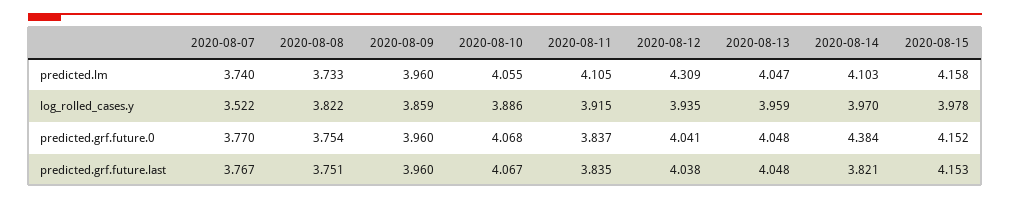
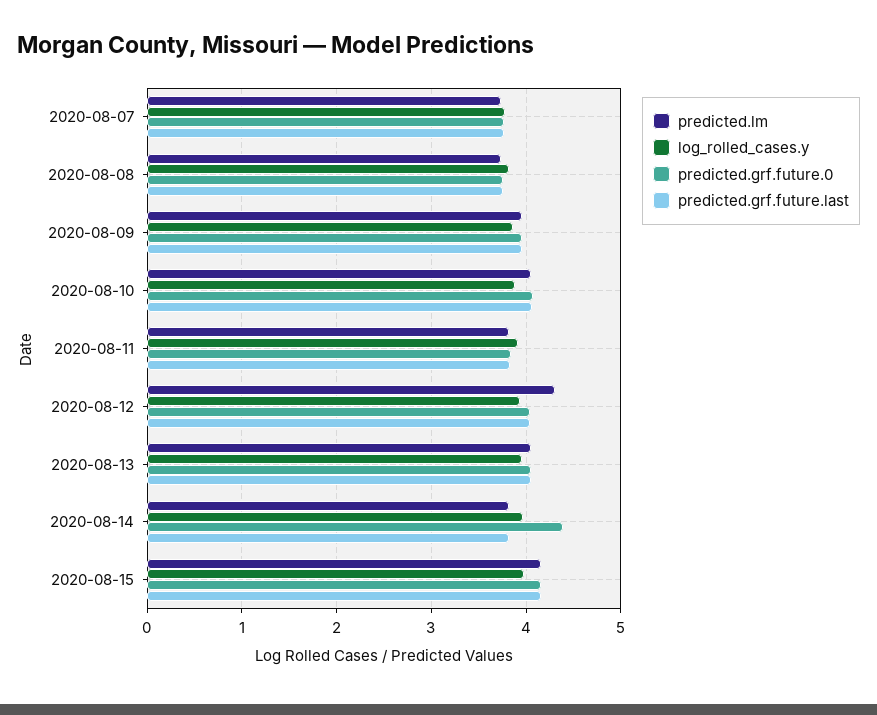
  {
    "predicted.lm": {
      "2020-08-07": 3.74,
      "2020-08-08": 3.733,
      "2020-08-09": 3.96,
      "2020-08-10": 4.055,
-     "2020-08-11": 4.105,
+     "2020-08-11": 3.8,
      "2020-08-12": 4.309,
      "2020-08-13": 4.047,
-     "2020-08-14": 4.103,
+     "2020-08-14": 3.8,
      "2020-08-15": 4.158
    },
    "log_rolled_cases.y": {
-     "2020-08-07": 3.522,
+     "2020-08-07": 3.8,
      "2020-08-08": 3.822,
      "2020-08-09": 3.859,
      "2020-08-10": 3.886,
      "2020-08-11": 3.915,
      "2020-08-12": 3.935,
      "2020-08-13": 3.959,
      "2020-08-14": 3.97,
      "2020-08-15": 3.978
    },
    "predicted.grf.future.0": {
      "2020-08-07": 3.77,
      "2020-08-08": 3.754,
      "2020-08-09": 3.96,
      "2020-08-10": 4.068,
      "2020-08-11": 3.837,
      "2020-08-12": 4.041,
      "2020-08-13": 4.048,
      "2020-08-14": 4.384,
      "2020-08-15": 4.152
    },
    "predicted.grf.future.last": {
      "2020-08-07": 3.767,
      "2020-08-08": 3.751,
      "2020-08-09": 3.96,
      "2020-08-10": 4.067,
      "2020-08-11": 3.835,
      "2020-08-12": 4.038,
      "2020-08-13": 4.048,
      "2020-08-14": 3.821,
      "2020-08-15": 4.153
    }
  }

